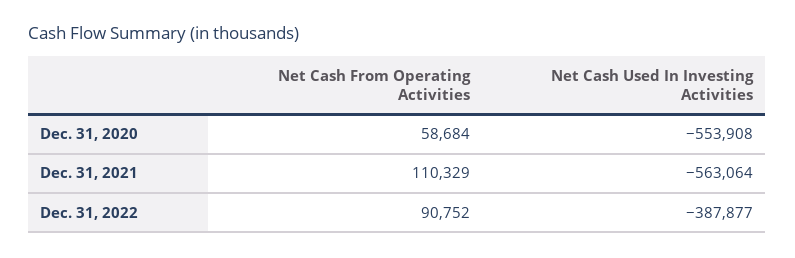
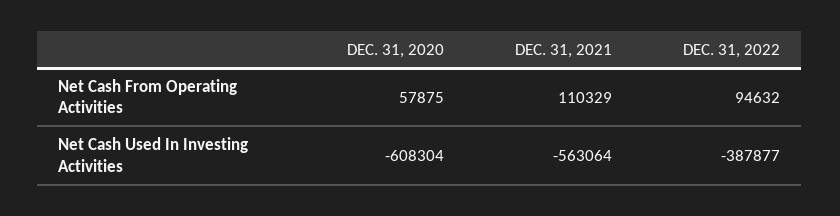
  {
    "Net Cash From Operating Activities": {
-     "Dec. 31, 2020": 58684,
+     "Dec. 31, 2020": 57875,
      "Dec. 31, 2021": 110329,
-     "Dec. 31, 2022": 90752
+     "Dec. 31, 2022": 94632
    },
    "Net Cash Used In Investing Activities": {
-     "Dec. 31, 2020": -553908,
+     "Dec. 31, 2020": -608304,
      "Dec. 31, 2021": -563064,
      "Dec. 31, 2022": -387877
    }
  }

